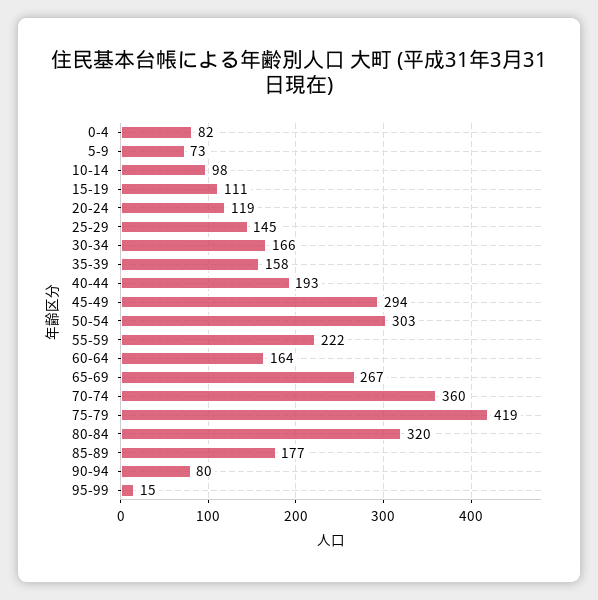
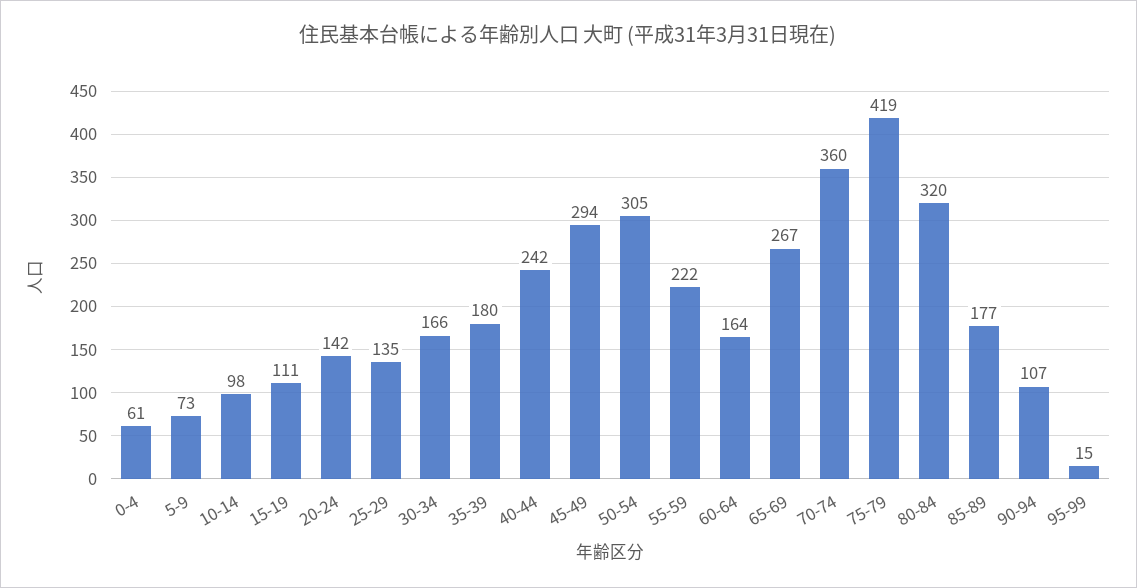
  {
-   "0-4": 82,
+   "0-4": 61,
    "5-9": 73,
    "10-14": 98,
    "15-19": 111,
-   "20-24": 119,
+   "20-24": 142,
-   "25-29": 145,
+   "25-29": 135,
    "30-34": 166,
-   "35-39": 158,
+   "35-39": 180,
-   "40-44": 193,
+   "40-44": 242,
    "45-49": 294,
-   "50-54": 303,
+   "50-54": 305,
    "55-59": 222,
    "60-64": 164,
    "65-69": 267,
    "70-74": 360,
    "75-79": 419,
    "80-84": 320,
    "85-89": 177,
-   "90-94": 80,
+   "90-94": 107,
    "95-99": 15
  }

